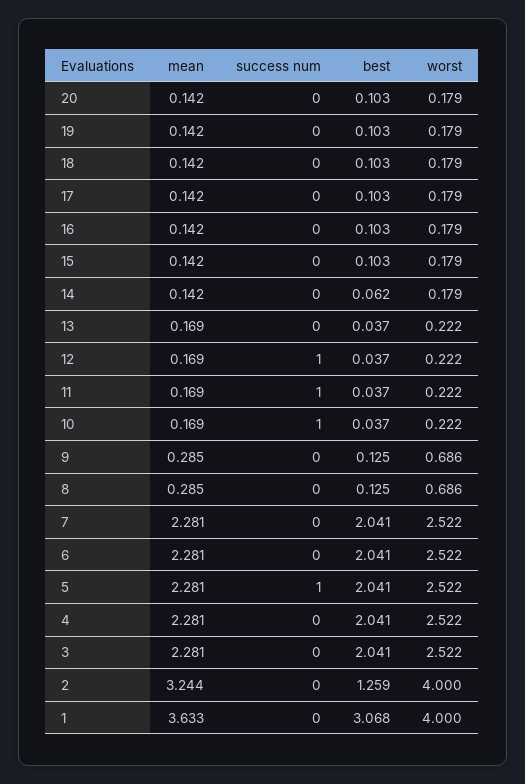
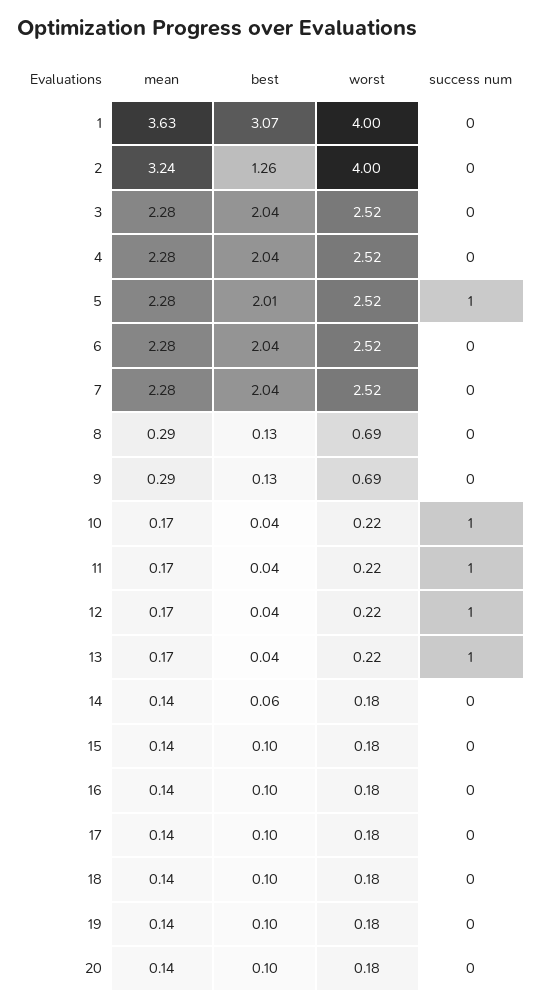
  {
    "mean": {
      "20": 0.142,
      "19": 0.142,
      "18": 0.142,
      "17": 0.142,
      "16": 0.142,
      "15": 0.142,
      "14": 0.142,
      "13": 0.169,
      "12": 0.169,
      "11": 0.169,
      "10": 0.169,
      "9": 0.285,
      "8": 0.285,
      "7": 2.281,
      "6": 2.281,
      "5": 2.281,
      "4": 2.281,
      "3": 2.281,
      "2": 3.244,
      "1": 3.633
    },
    "success num": {
      "20": 0,
      "19": 0,
      "18": 0,
      "17": 0,
      "16": 0,
      "15": 0,
      "14": 0,
-     "13": 0,
+     "13": 1,
      "12": 1,
      "11": 1,
      "10": 1,
      "9": 0,
      "8": 0,
      "7": 0,
      "6": 0,
      "5": 1,
      "4": 0,
      "3": 0,
      "2": 0,
      "1": 0
    },
    "best": {
      "20": 0.103,
      "19": 0.103,
      "18": 0.103,
      "17": 0.103,
      "16": 0.103,
      "15": 0.103,
      "14": 0.062,
      "13": 0.037,
      "12": 0.037,
      "11": 0.037,
      "10": 0.037,
      "9": 0.125,
      "8": 0.125,
      "7": 2.041,
      "6": 2.041,
-     "5": 2.041,
+     "5": 2.01,
      "4": 2.041,
      "3": 2.041,
      "2": 1.259,
      "1": 3.068
    },
    "worst": {
      "20": 0.179,
      "19": 0.179,
      "18": 0.179,
      "17": 0.179,
      "16": 0.179,
      "15": 0.179,
      "14": 0.179,
      "13": 0.222,
      "12": 0.222,
      "11": 0.222,
      "10": 0.222,
      "9": 0.686,
      "8": 0.686,
      "7": 2.522,
      "6": 2.522,
      "5": 2.522,
      "4": 2.522,
      "3": 2.522,
      "2": 4,
      "1": 4
    }
  }

